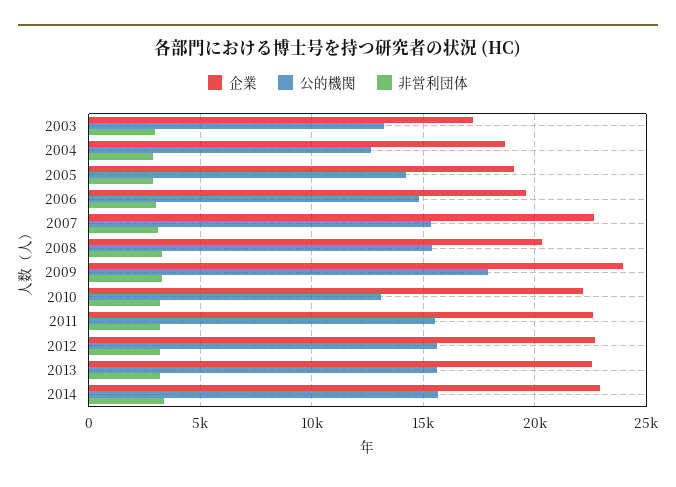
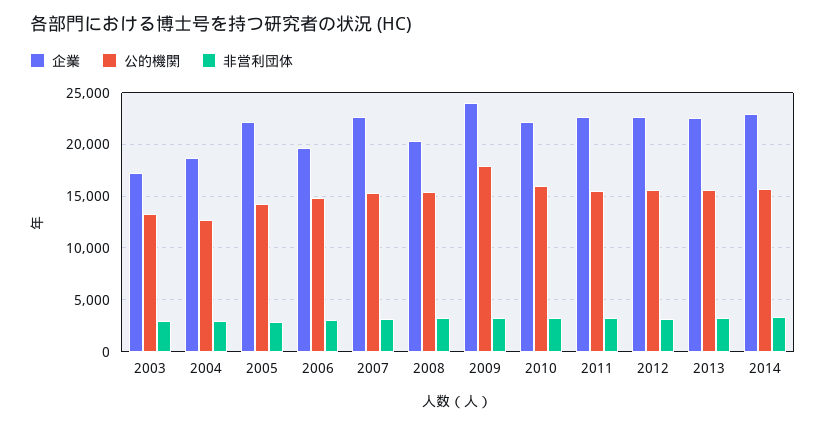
  {
    "企業": {
      "2003": 17000,
      "2004": 18500,
-     "2005": 19000,
+     "2005": 22000,
      "2006": 19500,
      "2007": 22500,
      "2008": 20500,
      "2009": 24000,
      "2010": 22000,
      "2011": 22500,
      "2012": 22500,
      "2013": 22500,
      "2014": 23000
    },
    "公的機関": {
      "2003": 13500,
      "2004": 12500,
      "2005": 14000,
      "2006": 15000,
      "2007": 15500,
      "2008": 15500,
      "2009": 18000,
-     "2010": 13000,
+     "2010": 16000,
      "2011": 15500,
      "2012": 15500,
      "2013": 15500,
      "2014": 15500
    },
    "非営利団体": {
      "2003": 3000,
      "2004": 3000,
      "2005": 3000,
      "2006": 3000,
      "2007": 3000,
      "2008": 3500,
      "2009": 3500,
      "2010": 3000,
      "2011": 3000,
      "2012": 3000,
      "2013": 3000,
      "2014": 3500
    }
  }

